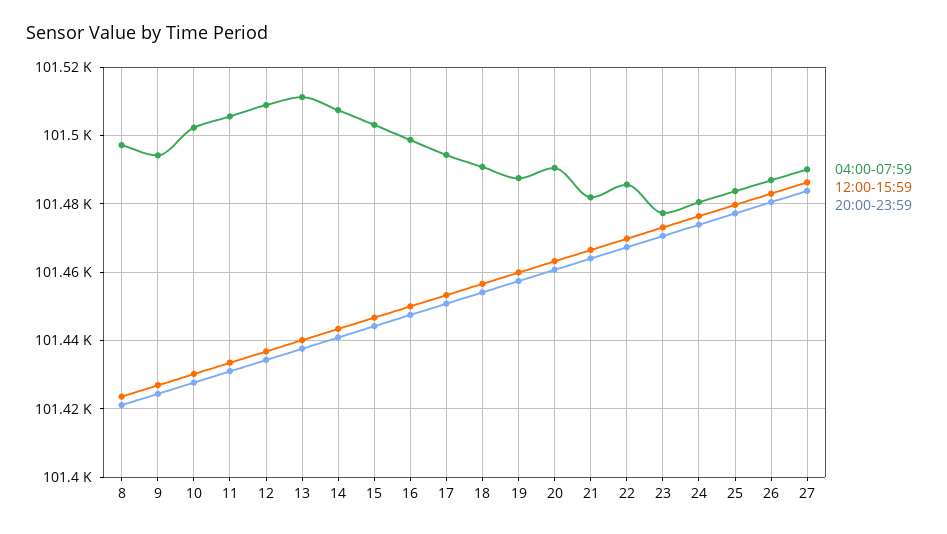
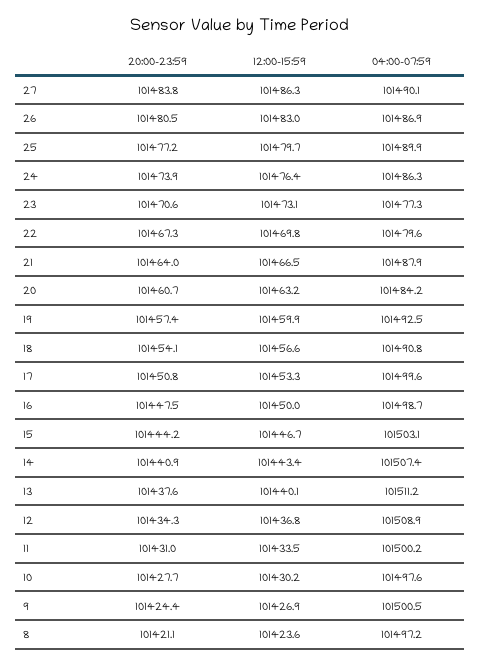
  {
    "04:00-07:59": {
      "8": 101497.2,
-     "9": 101494,
+     "9": 101500.5,
-     "10": 101502,
+     "10": 101497.6,
-     "11": 101506,
+     "11": 101500.2,
      "12": 101508.9,
      "13": 101511.2,
      "14": 101507.4,
      "15": 101503.1,
      "16": 101498.7,
-     "17": 101494,
+     "17": 101499.6,
      "18": 101490.8,
-     "19": 101488,
+     "19": 101492.5,
-     "20": 101490,
+     "20": 101484.2,
-     "21": 101482,
+     "21": 101487.9,
-     "22": 101486,
+     "22": 101479.6,
      "23": 101477.3,
-     "24": 101480,
+     "24": 101486.3,
-     "25": 101484,
+     "25": 101489.9,
      "26": 101486.9,
      "27": 101490.1
    },
    "12:00-15:59": {
      "8": 101423.6,
      "9": 101426.9,
      "10": 101430.2,
      "11": 101433.5,
      "12": 101436.8,
      "13": 101440.1,
      "14": 101443.4,
      "15": 101446.7,
      "16": 101450,
      "17": 101453.3,
      "18": 101456.6,
      "19": 101459.9,
      "20": 101463.2,
      "21": 101466.5,
      "22": 101469.8,
      "23": 101473.1,
      "24": 101476.4,
      "25": 101479.7,
      "26": 101483,
      "27": 101486.3
    },
    "20:00-23:59": {
      "8": 101421.1,
      "9": 101424.4,
      "10": 101427.7,
      "11": 101431,
      "12": 101434.3,
      "13": 101437.6,
      "14": 101440.9,
      "15": 101444.2,
      "16": 101447.5,
      "17": 101450.8,
      "18": 101454.1,
      "19": 101457.4,
      "20": 101460.7,
      "21": 101464,
      "22": 101467.3,
      "23": 101470.6,
      "24": 101473.9,
      "25": 101477.2,
      "26": 101480.5,
      "27": 101483.8
    }
  }

